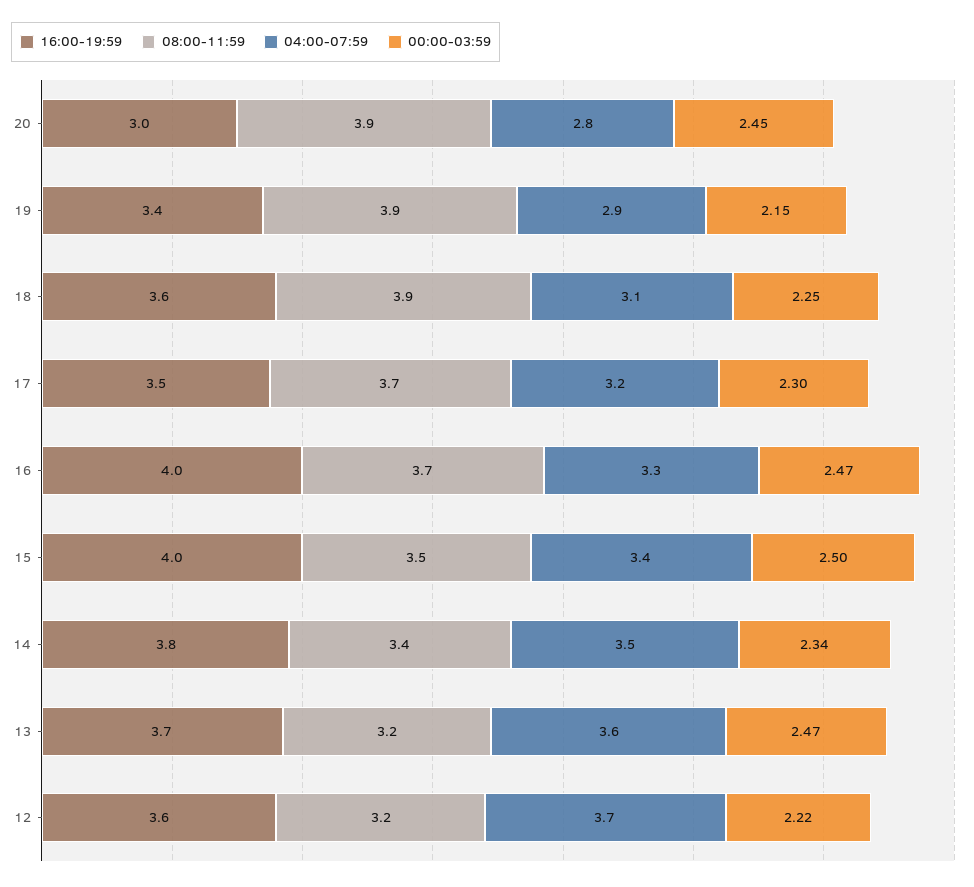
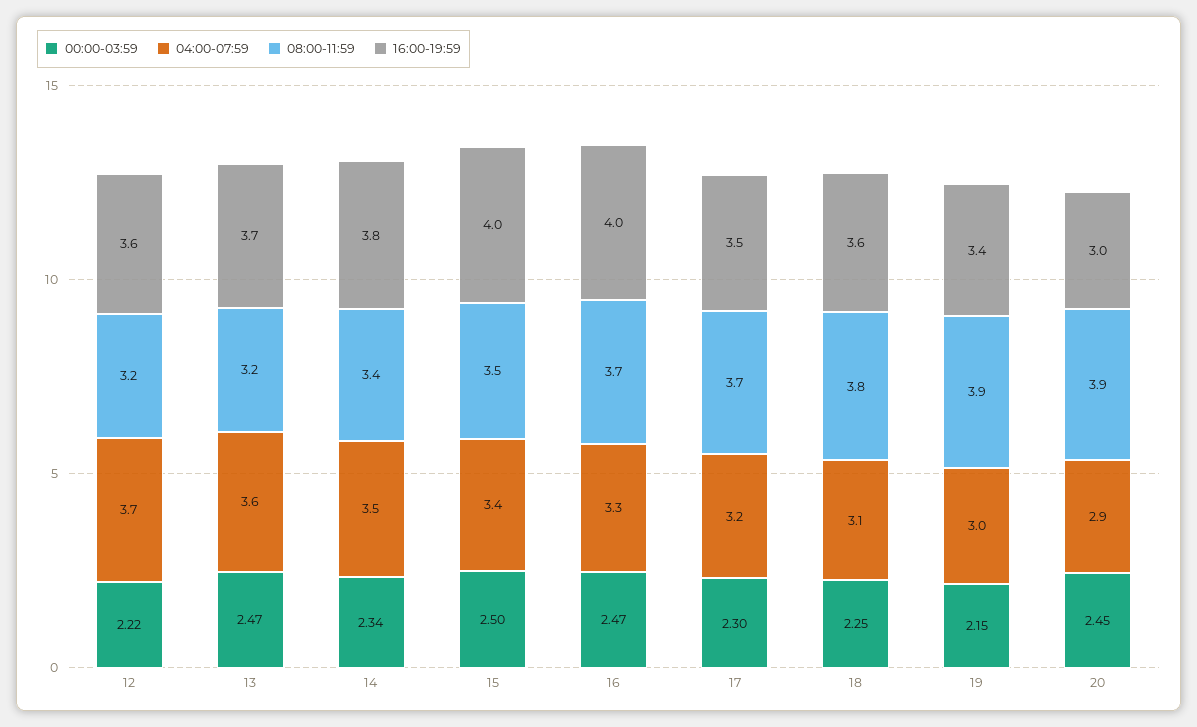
  {
    "16:00-19:59": {
      "20": 3,
      "19": 3.4,
      "18": 3.6,
      "17": 3.5,
      "16": 4,
      "15": 4,
      "14": 3.8,
      "13": 3.7,
      "12": 3.6
    },
    "08:00-11:59": {
      "20": 3.9,
      "19": 3.9,
-     "18": 3.9,
+     "18": 3.8,
      "17": 3.7,
      "16": 3.7,
      "15": 3.5,
      "14": 3.4,
      "13": 3.2,
      "12": 3.2
    },
    "04:00-07:59": {
-     "20": 2.8,
+     "20": 2.9,
-     "19": 2.9,
+     "19": 3,
      "18": 3.1,
      "17": 3.2,
      "16": 3.3,
      "15": 3.4,
      "14": 3.5,
      "13": 3.6,
      "12": 3.7
    },
    "00:00-03:59": {
      "20": 2.45,
      "19": 2.15,
      "18": 2.25,
      "17": 2.3,
      "16": 2.47,
      "15": 2.5,
      "14": 2.34,
      "13": 2.47,
      "12": 2.22
    }
  }

